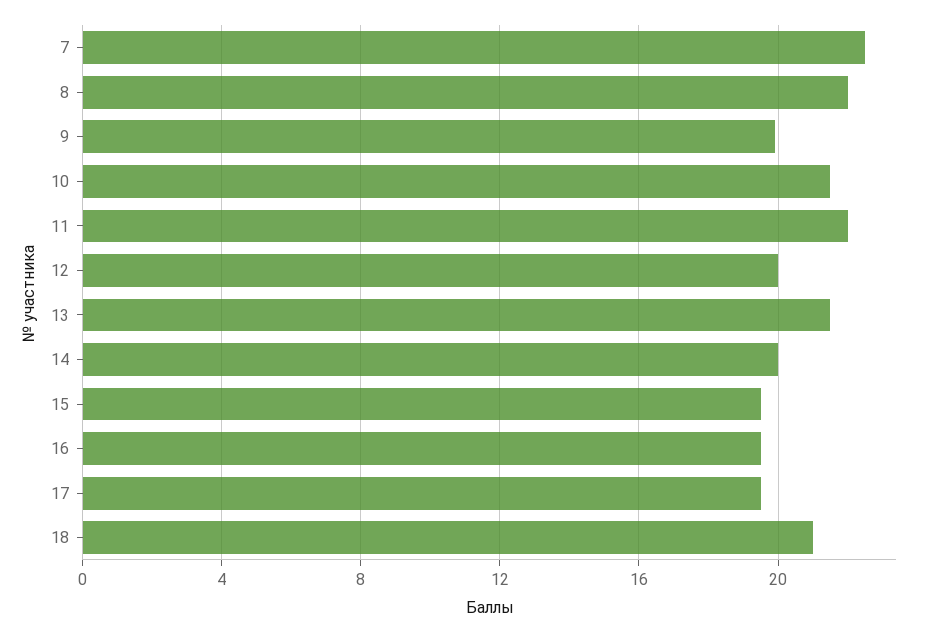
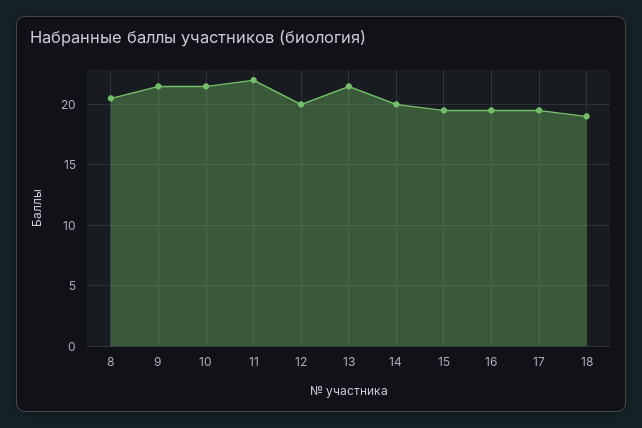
  {
-   "7": 22.5,
-   "8": 22,
+   "8": 20.5,
-   "9": 20,
+   "9": 21.5,
    "10": 21.5,
    "11": 22,
    "12": 20,
    "13": 21.5,
    "14": 20,
    "15": 19.5,
    "16": 19.5,
    "17": 19.5,
-   "18": 21
+   "18": 19
  }

